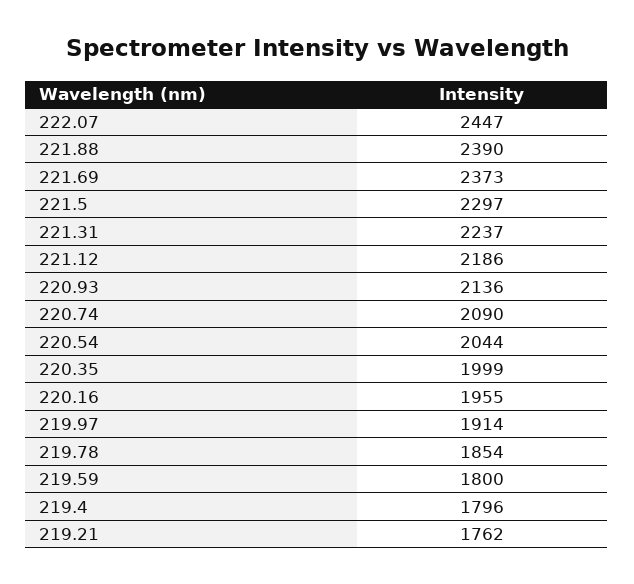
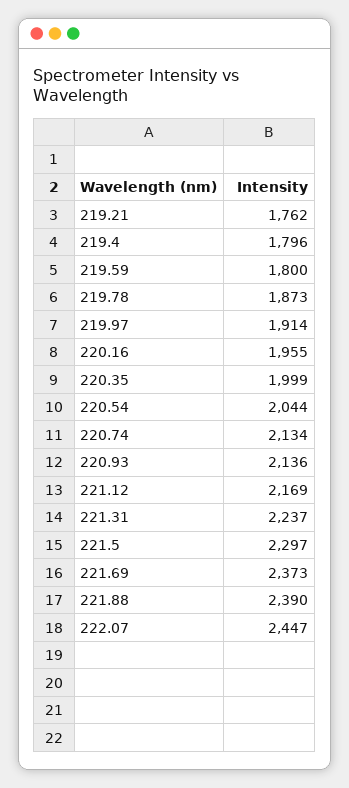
  {
    "222.07": 2447,
    "221.88": 2390,
    "221.69": 2373,
    "221.5": 2297,
    "221.31": 2237,
-   "221.12": 2186,
+   "221.12": 2169,
    "220.93": 2136,
-   "220.74": 2090,
+   "220.74": 2134,
    "220.54": 2044,
    "220.35": 1999,
    "220.16": 1955,
    "219.97": 1914,
-   "219.78": 1854,
+   "219.78": 1873,
    "219.59": 1800,
    "219.4": 1796,
    "219.21": 1762
  }

